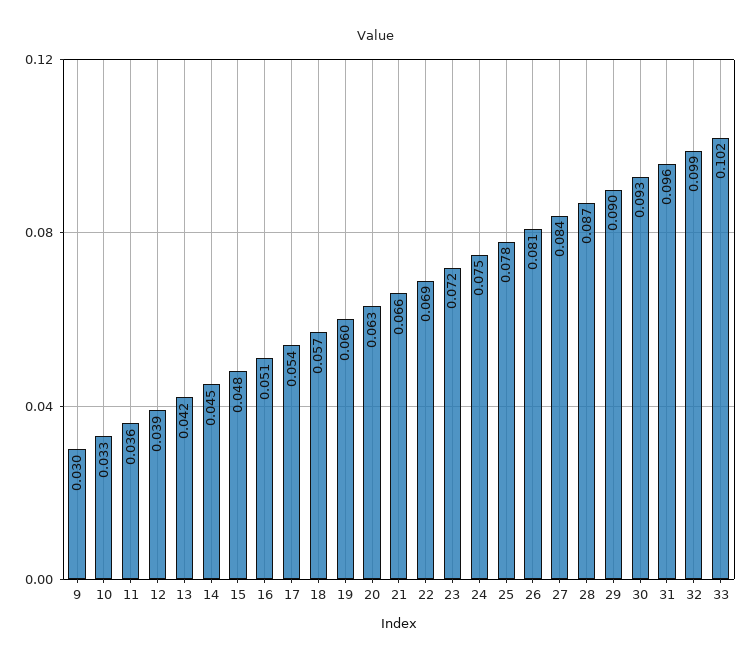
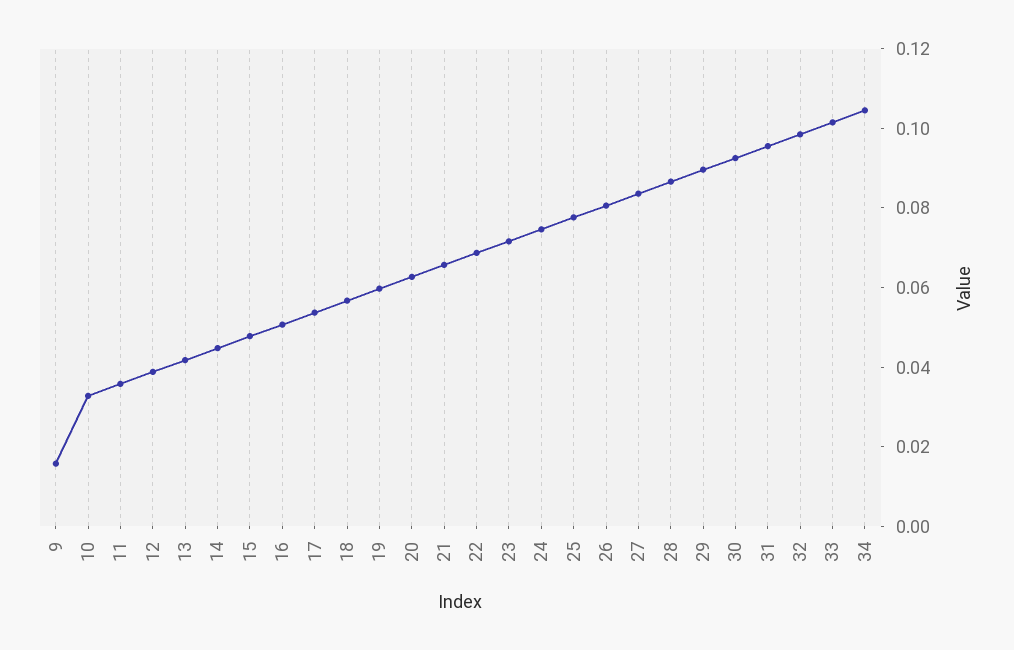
  {
-   "9": 0.03,
+   "9": 0.015,
    "10": 0.033,
    "11": 0.036,
    "12": 0.039,
    "13": 0.042,
    "14": 0.045,
    "15": 0.048,
    "16": 0.051,
    "17": 0.054,
    "18": 0.057,
    "19": 0.06,
    "20": 0.063,
    "21": 0.066,
    "22": 0.069,
    "23": 0.072,
    "24": 0.075,
    "25": 0.078,
    "26": 0.081,
    "27": 0.084,
    "28": 0.087,
    "29": 0.09,
    "30": 0.093,
    "31": 0.096,
    "32": 0.099,
-   "33": 0.102
+   "33": 0.102,
+   "34": 0.105
  }

